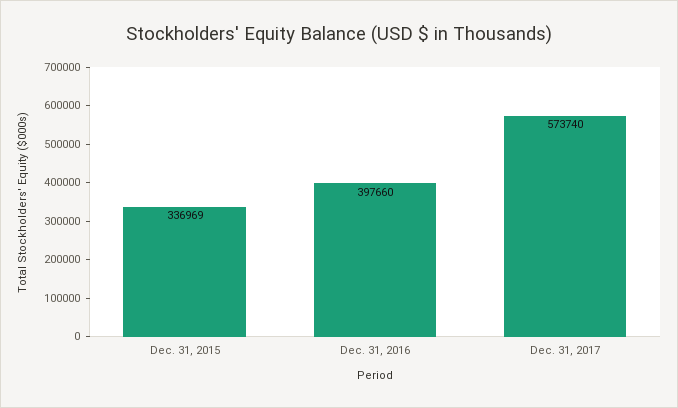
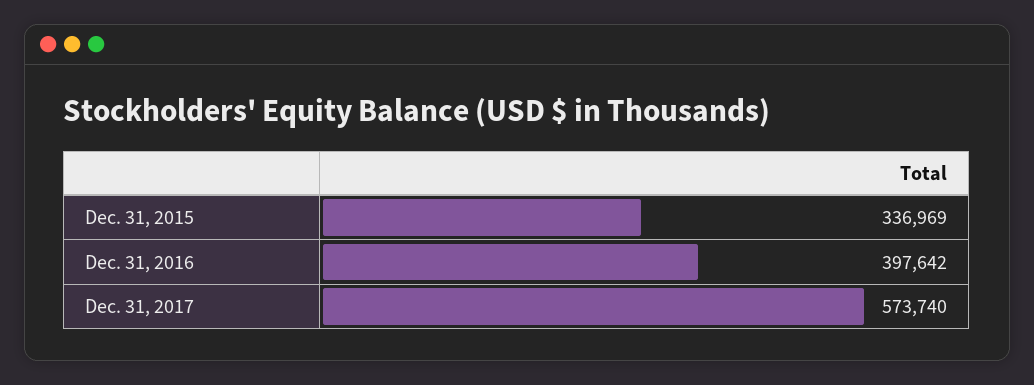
  {
    "Dec. 31, 2015": 336969,
-   "Dec. 31, 2016": 397660,
+   "Dec. 31, 2016": 397642,
    "Dec. 31, 2017": 573740
  }

